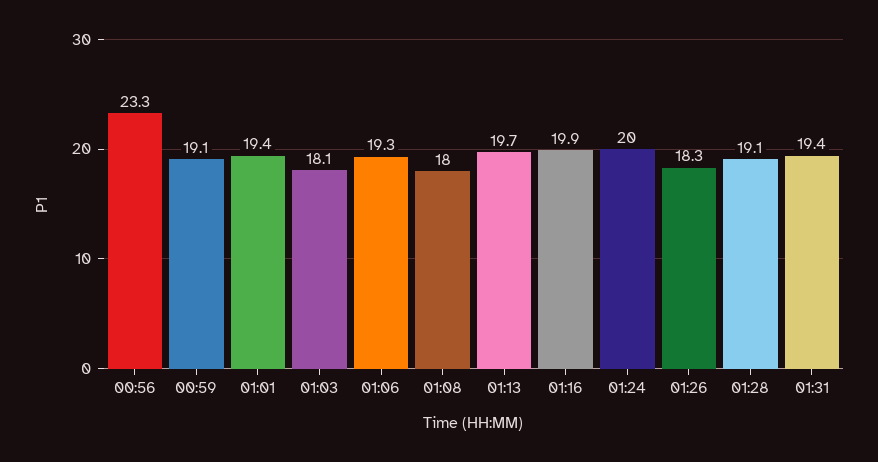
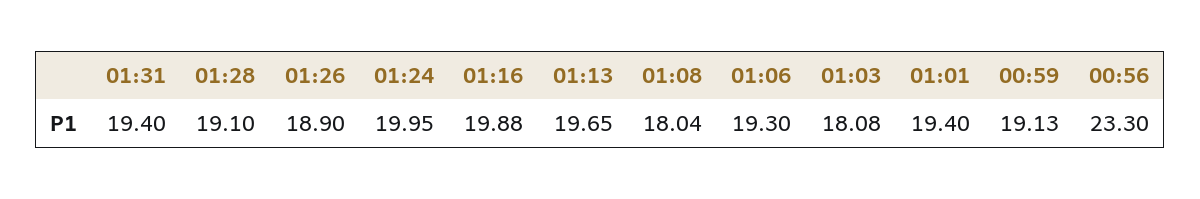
  {
    "00:56": 23.3,
    "00:59": 19.13,
    "01:01": 19.4,
    "01:03": 18.08,
    "01:06": 19.3,
    "01:08": 18.04,
    "01:13": 19.65,
    "01:16": 19.88,
    "01:24": 19.95,
-   "01:26": 18.3,
+   "01:26": 18.9,
    "01:28": 19.1,
    "01:31": 19.4
  }

